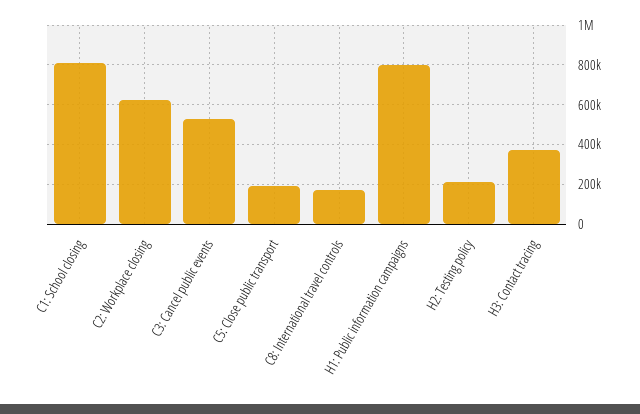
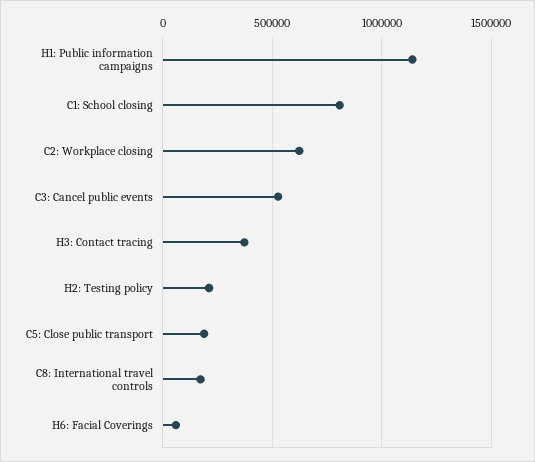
  {
    "C1: School closing": 800000,
    "C2: Workplace closing": 600000,
    "C3: Cancel public events": 550000,
    "C5: Close public transport": 200000,
    "C8: International travel controls": 150000,
-   "H1: Public information campaigns": 800000,
+   "H1: Public information campaigns": 1150000,
    "H2: Testing policy": 200000,
-   "H3: Contact tracing": 350000
+   "H3: Contact tracing": 350000,
+   "H6: Facial Coverings": 50000
  }

